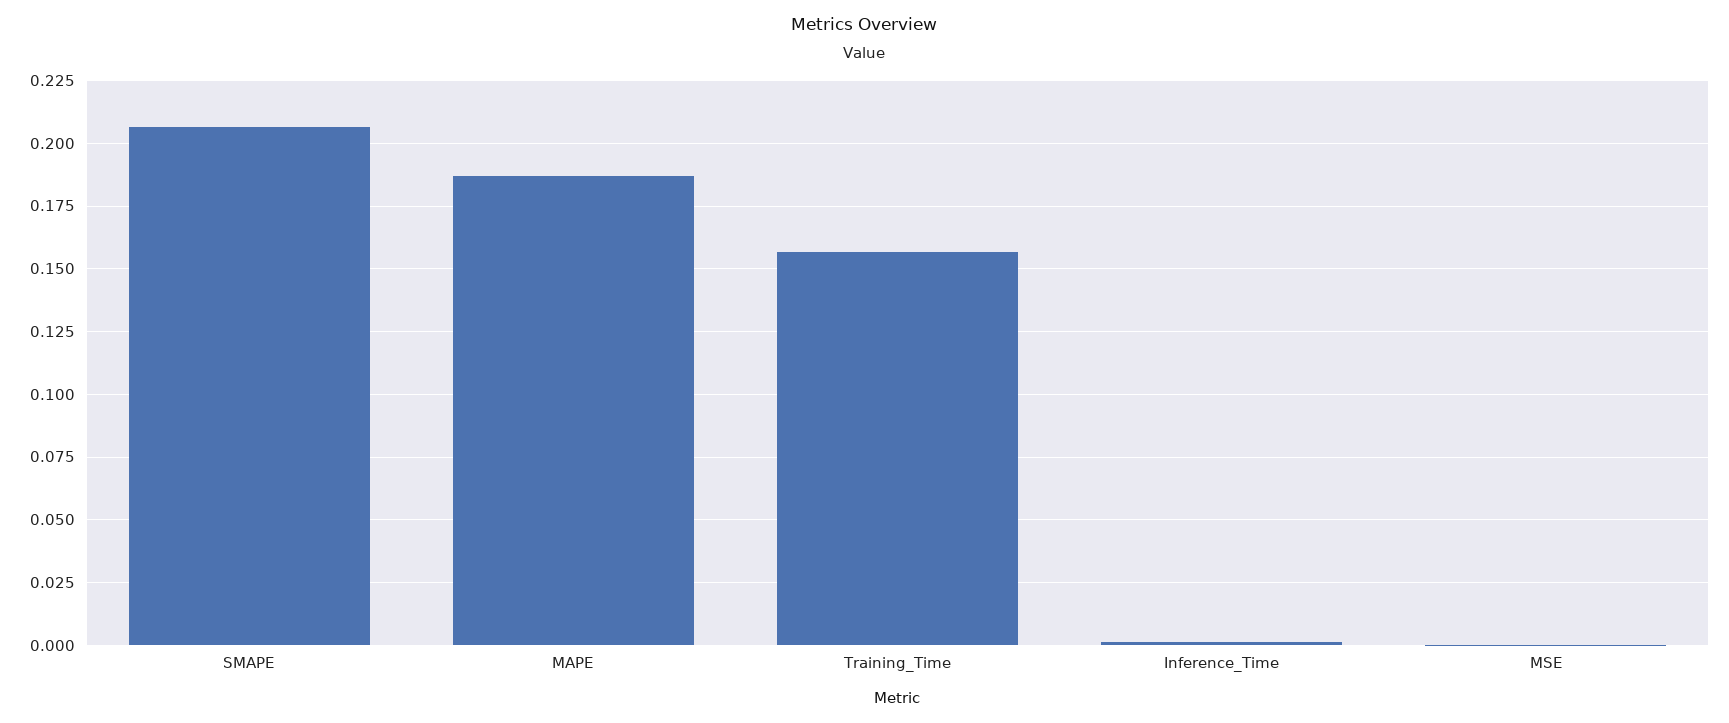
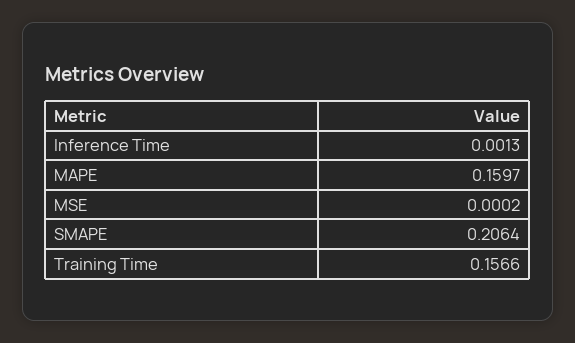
  {
    "SMAPE": 0.2064,
-   "MAPE": 0.1875,
+   "MAPE": 0.1597,
    "Training_Time": 0.1566,
    "Inference_Time": 0.0013,
    "MSE": 0.0002
  }

